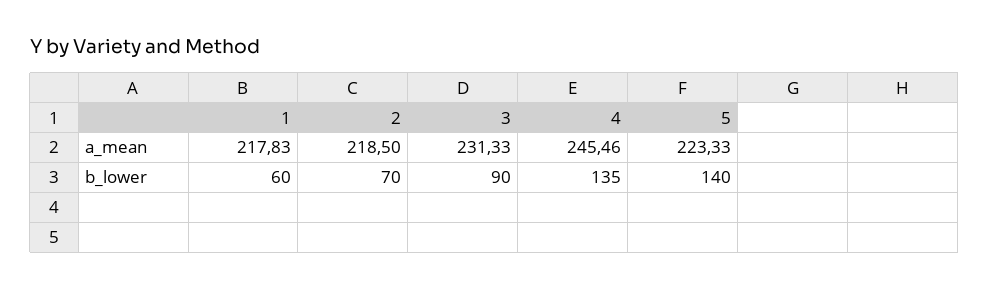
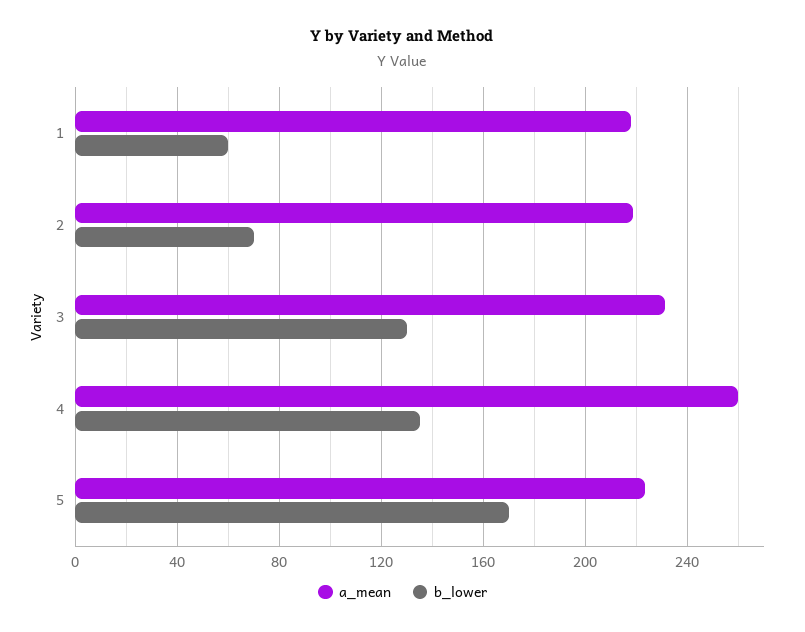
  {
    "a_mean": {
      "1": 217.83,
      "2": 218.5,
      "3": 231.33,
-     "4": 245.46,
+     "4": 260,
      "5": 223.33
    },
    "b_lower": {
      "1": 60,
      "2": 70,
-     "3": 90,
+     "3": 130,
      "4": 135,
-     "5": 140
+     "5": 170
    }
  }

